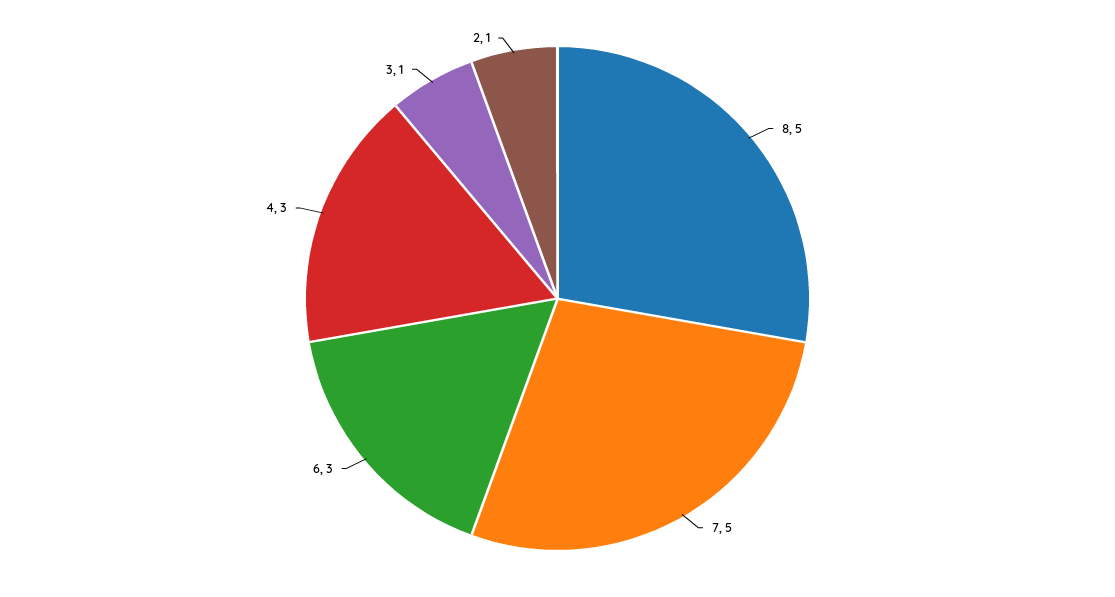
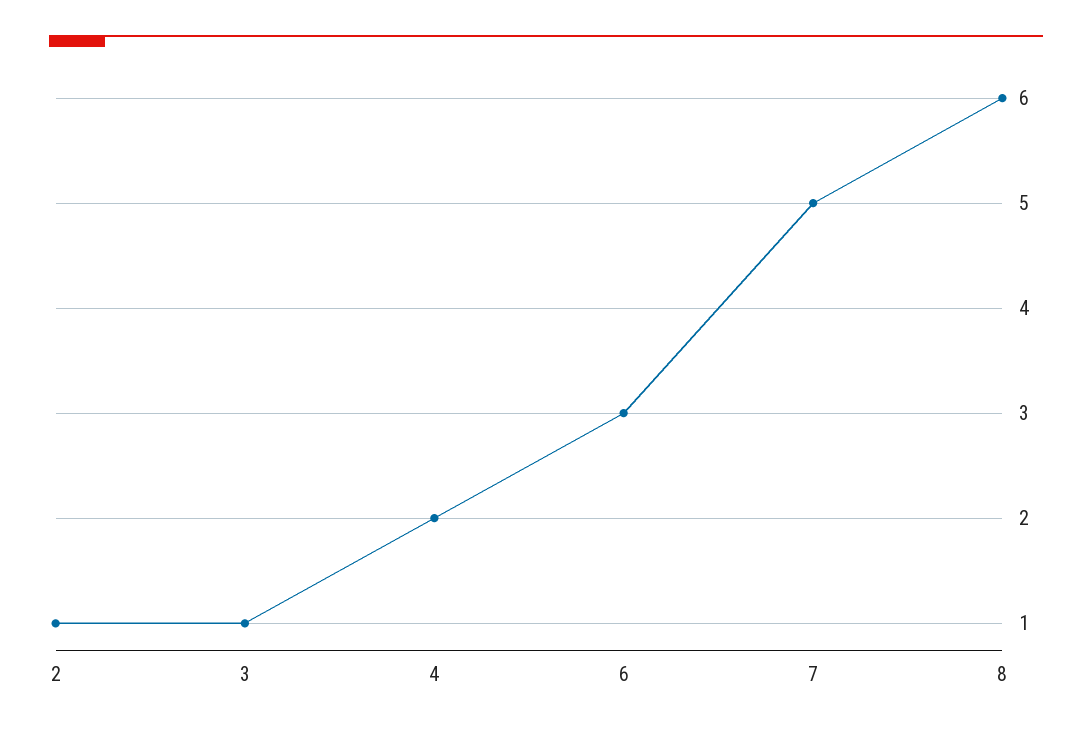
  {
-   "8": 5,
+   "8": 6,
    "7": 5,
    "6": 3,
-   "4": 3,
+   "4": 2,
    "3": 1,
    "2": 1
  }

